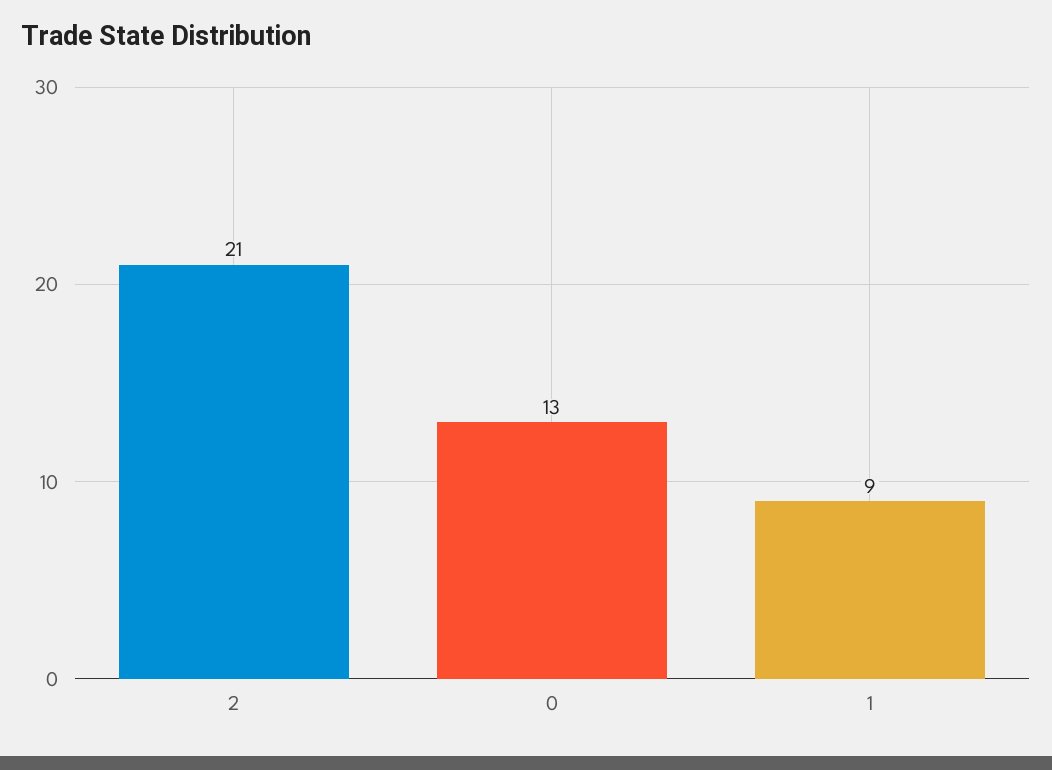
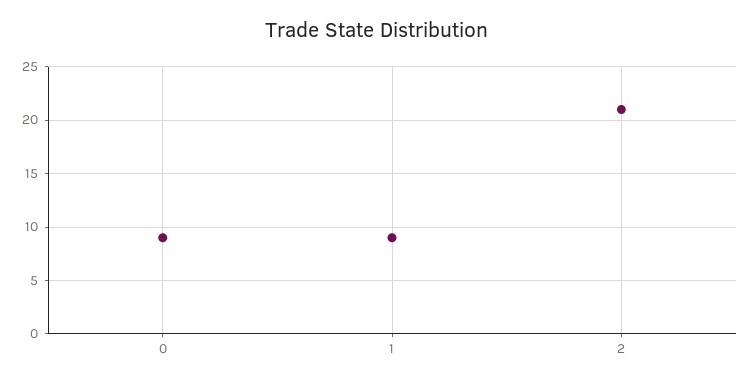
  {
    "2": 21,
-   "0": 13,
+   "0": 9,
    "1": 9
  }

